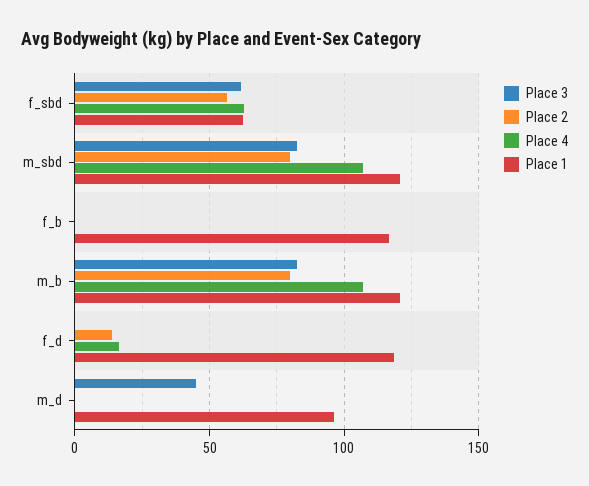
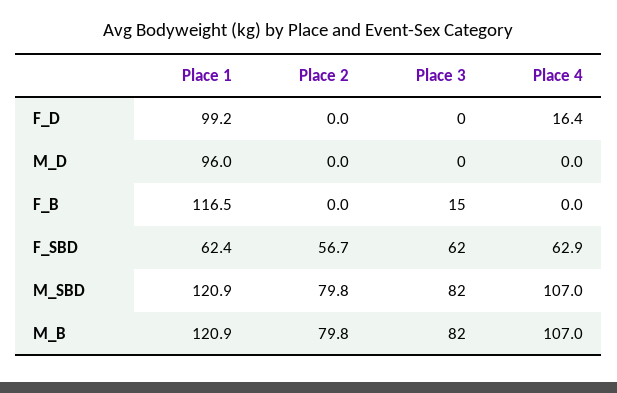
  {
    "Place 3": {
      "f_sbd": 62,
      "m_sbd": 82,
-     "f_b": 0,
+     "f_b": 15,
      "m_b": 82,
      "f_d": 0,
-     "m_d": 45
+     "m_d": 0
    },
    "Place 2": {
      "f_sbd": 56.7,
      "m_sbd": 79.8,
      "f_b": 0,
      "m_b": 79.8,
-     "f_d": 15,
+     "f_d": 0,
      "m_d": 0
    },
    "Place 4": {
      "f_sbd": 62.9,
      "m_sbd": 107,
      "f_b": 0,
      "m_b": 107,
      "f_d": 16.4,
      "m_d": 0
    },
    "Place 1": {
      "f_sbd": 62.4,
      "m_sbd": 120.9,
      "f_b": 116.5,
      "m_b": 120.9,
-     "f_d": 120,
+     "f_d": 99.2,
      "m_d": 96
    }
  }

